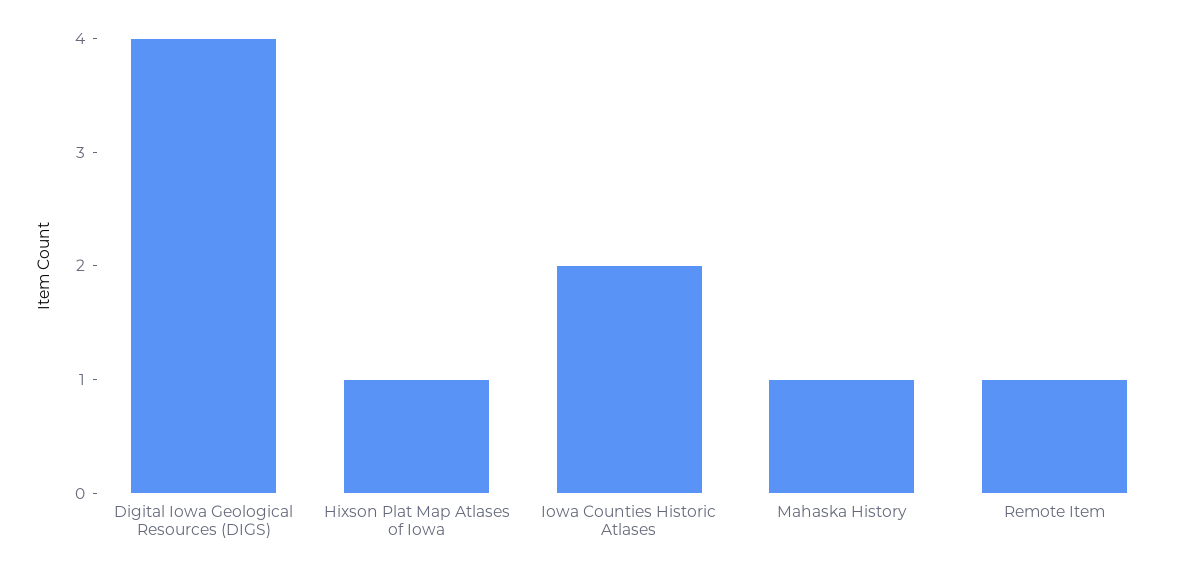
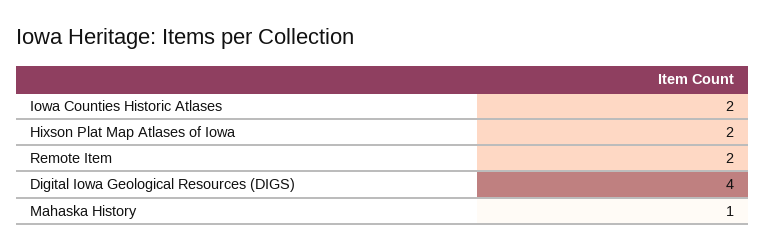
  {
    "Digital Iowa Geological Resources (DIGS)": 4,
-   "Hixson Plat Map Atlases of Iowa": 1,
+   "Hixson Plat Map Atlases of Iowa": 2,
    "Iowa Counties Historic Atlases": 2,
    "Mahaska History": 1,
-   "Remote Item": 1
+   "Remote Item": 2
  }

